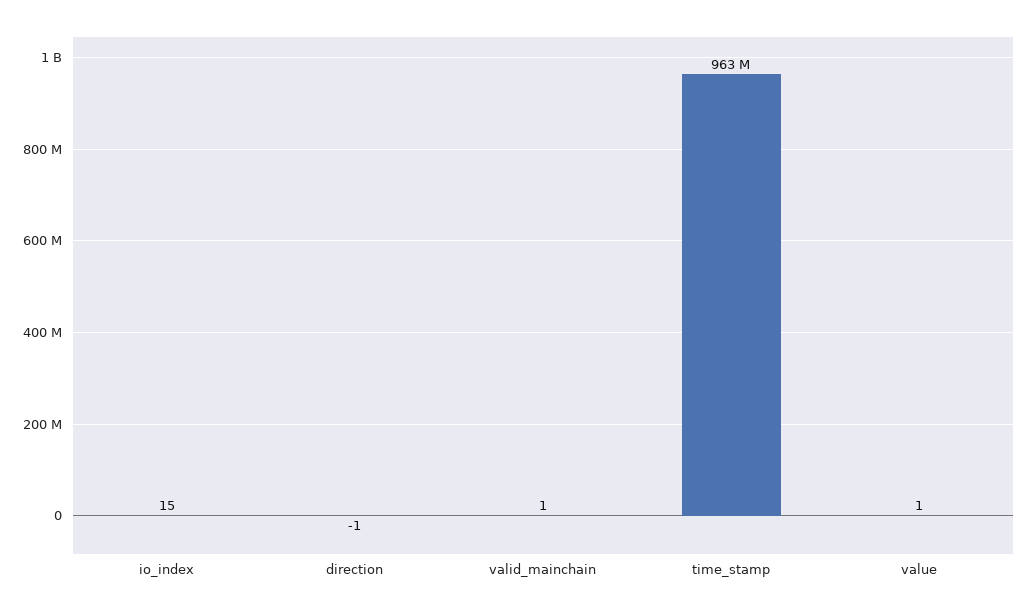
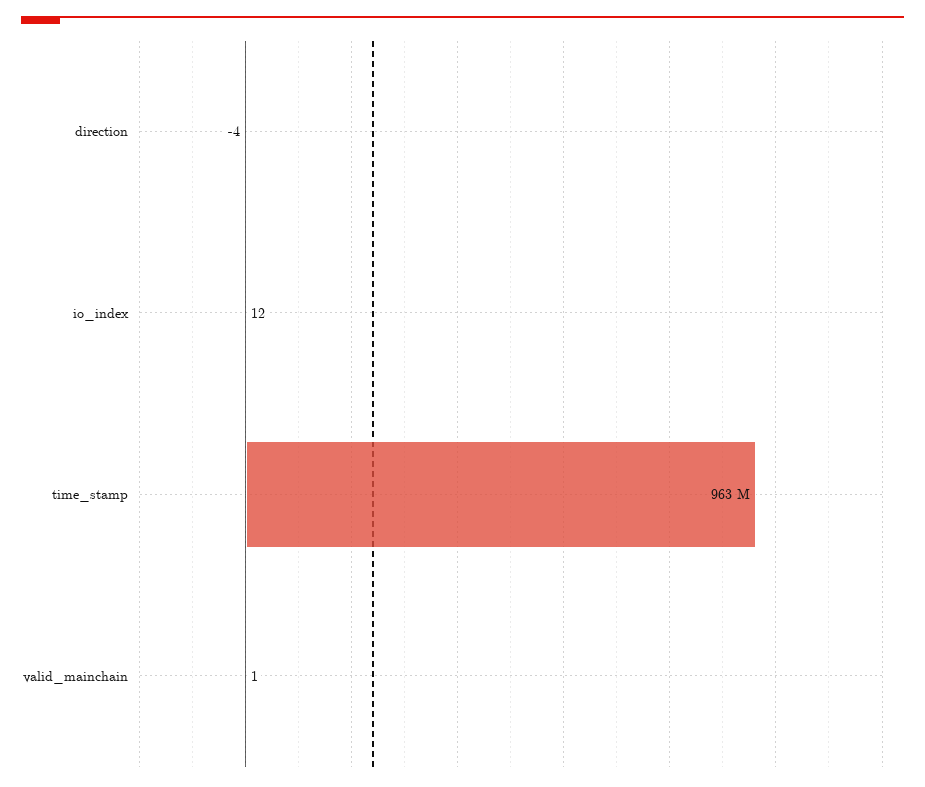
  {
-   "io_index": 15,
+   "io_index": 12,
-   "direction": -1,
+   "direction": -4,
    "valid_mainchain": 1,
-   "time_stamp": 963000000,
+   "time_stamp": 963000000
-   "value": 1
  }

